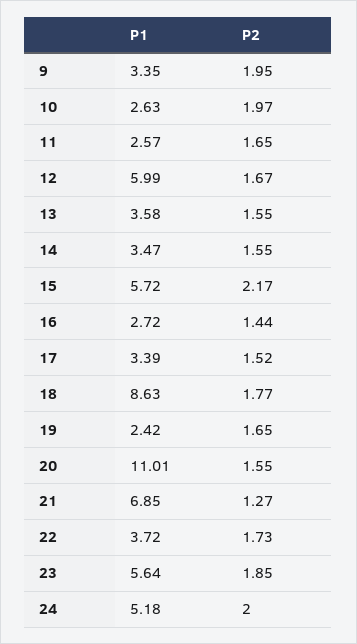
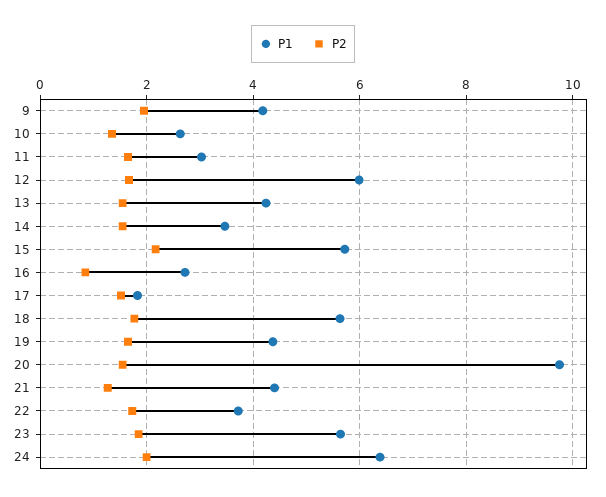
  {
    "P1": {
-     "9": 3.35,
+     "9": 4.2,
      "10": 2.63,
-     "11": 2.57,
+     "11": 3,
      "12": 5.99,
-     "13": 3.58,
+     "13": 4.2,
      "14": 3.47,
      "15": 5.72,
      "16": 2.72,
-     "17": 3.39,
+     "17": 1.8,
-     "18": 8.63,
+     "18": 5.6,
-     "19": 2.42,
+     "19": 4.4,
-     "20": 11.01,
+     "20": 9.8,
-     "21": 6.85,
+     "21": 4.4,
      "22": 3.72,
      "23": 5.64,
-     "24": 5.18
+     "24": 6.4
    },
    "P2": {
      "9": 1.95,
-     "10": 1.97,
+     "10": 1.4,
      "11": 1.65,
      "12": 1.67,
      "13": 1.55,
      "14": 1.55,
      "15": 2.17,
-     "16": 1.44,
+     "16": 0.8,
      "17": 1.52,
      "18": 1.77,
      "19": 1.65,
      "20": 1.55,
      "21": 1.27,
      "22": 1.73,
      "23": 1.85,
      "24": 2
    }
  }

